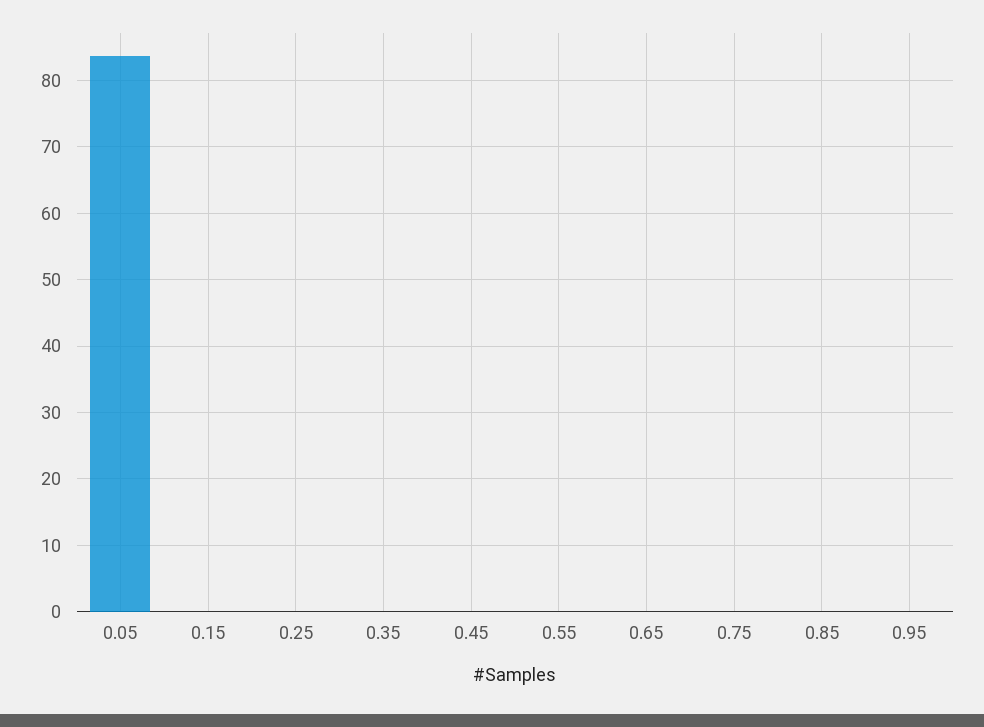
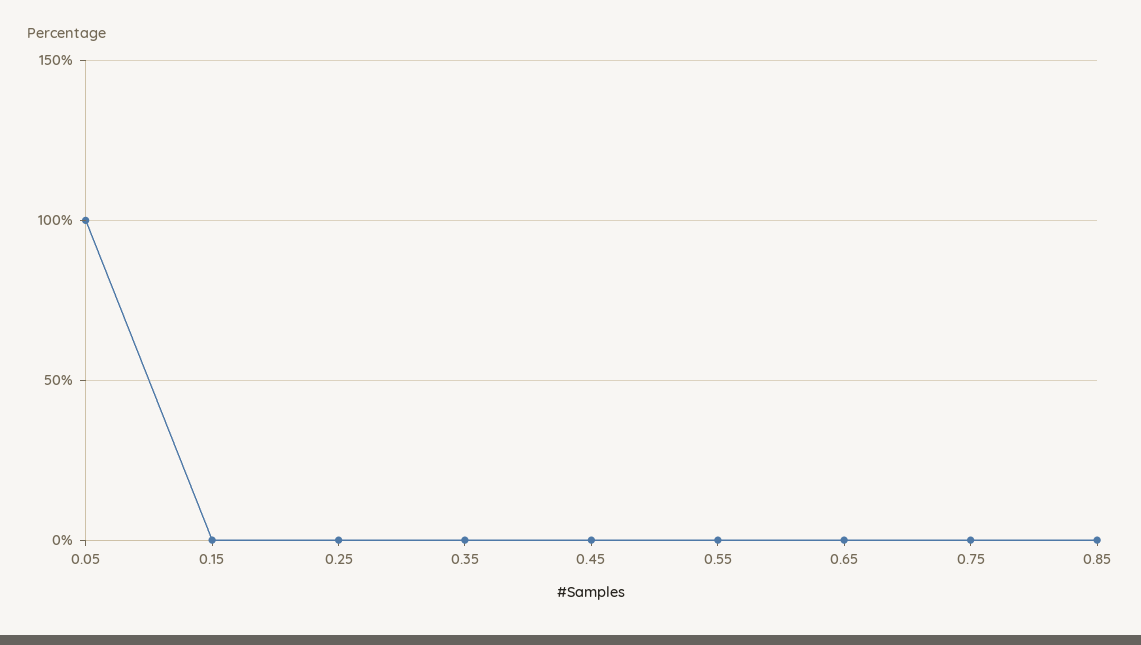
  {
-   "0.05": 84,
+   "0.05": 100,
    "0.15": 0,
    "0.25": 0,
    "0.35": 0,
    "0.45": 0,
    "0.55": 0,
    "0.65": 0,
    "0.75": 0,
-   "0.85": 0,
+   "0.85": 0
-   "0.95": 0
  }

